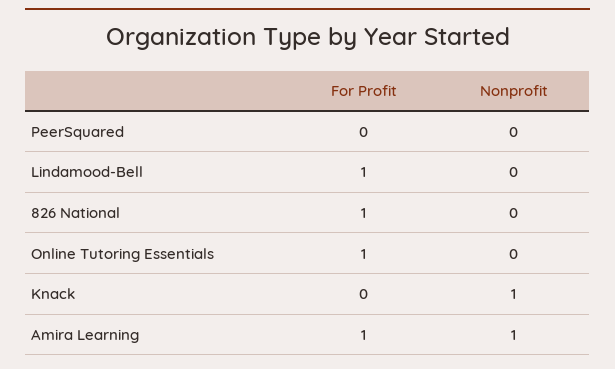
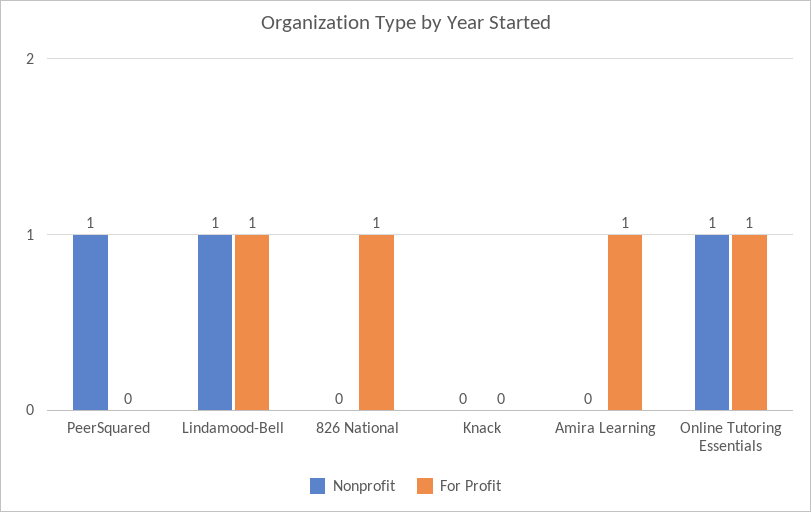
  {
    "For Profit": {
      "PeerSquared": 0,
      "Lindamood-Bell": 1,
      "826 National": 1,
      "Online Tutoring Essentials": 1,
      "Knack": 0,
      "Amira Learning": 1
    },
    "Nonprofit": {
-     "PeerSquared": 0,
+     "PeerSquared": 1,
-     "Lindamood-Bell": 0,
+     "Lindamood-Bell": 1,
      "826 National": 0,
-     "Online Tutoring Essentials": 0,
+     "Online Tutoring Essentials": 1,
-     "Knack": 1,
+     "Knack": 0,
-     "Amira Learning": 1
+     "Amira Learning": 0
    }
  }

